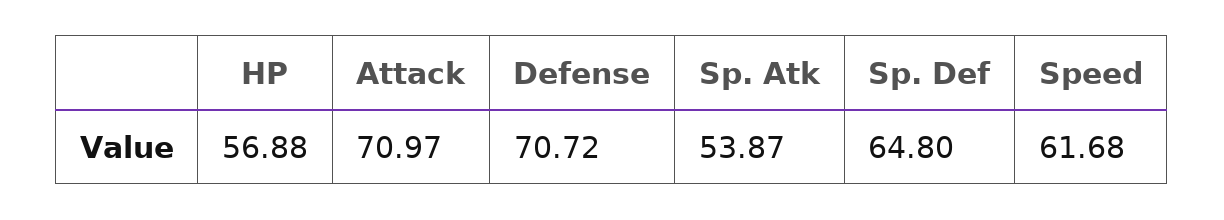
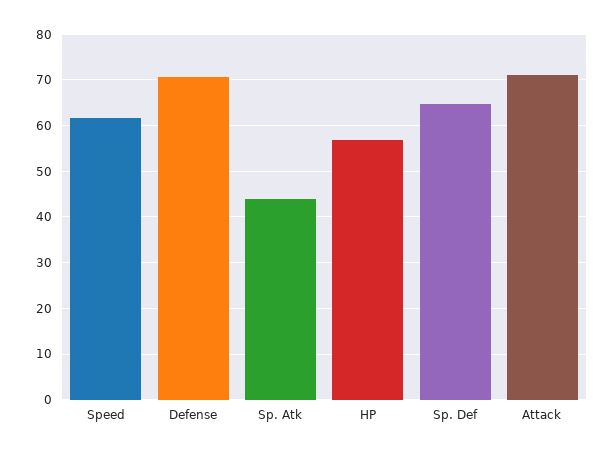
  {
    "HP": 56.88,
    "Attack": 70.97,
    "Defense": 70.72,
-   "Sp. Atk": 53.87,
+   "Sp. Atk": 44,
    "Sp. Def": 64.8,
    "Speed": 61.68
  }

